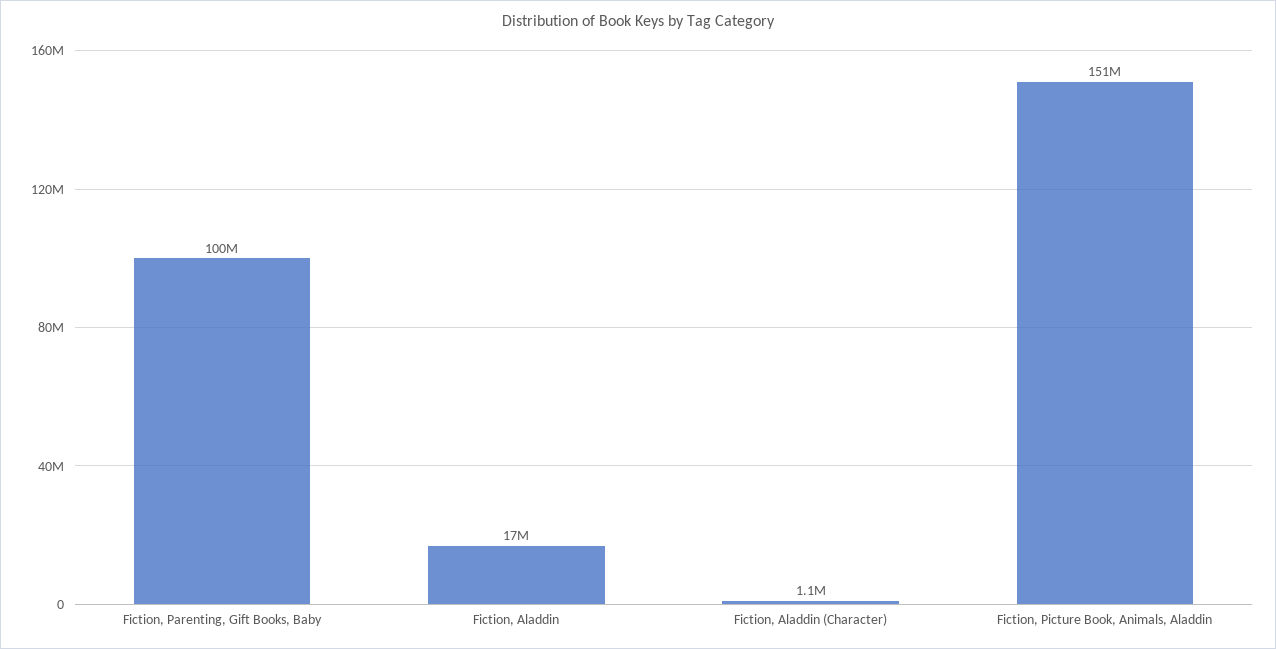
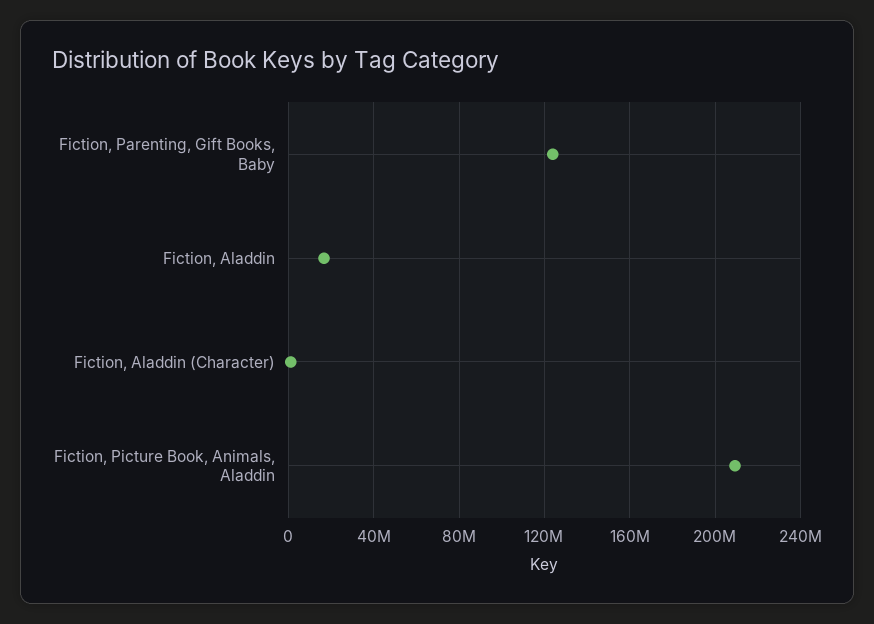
  {
-   "Fiction, Parenting, Gift Books, Baby": 100000000,
+   "Fiction, Parenting, Gift Books, Baby": 125000000,
    "Fiction, Aladdin": 17000000,
    "Fiction, Aladdin (Character)": 1100000,
-   "Fiction, Picture Book, Animals, Aladdin": 151000000
+   "Fiction, Picture Book, Animals, Aladdin": 210000000
  }

